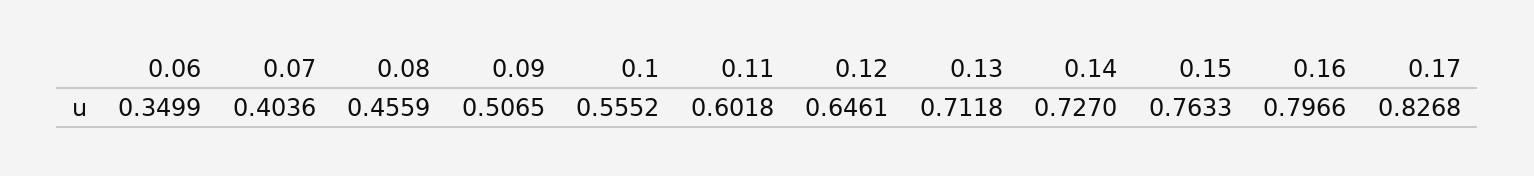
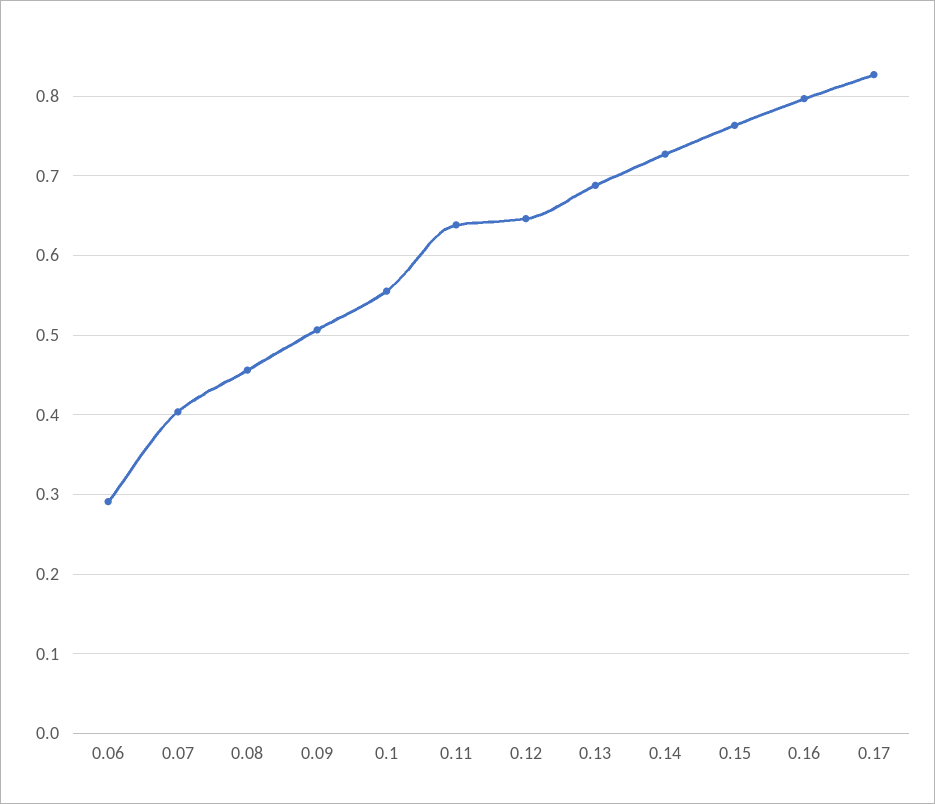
  {
-   "0.06": 0.3499,
+   "0.06": 0.29,
    "0.07": 0.4036,
    "0.08": 0.4559,
    "0.09": 0.5065,
    "0.1": 0.5552,
-   "0.11": 0.6018,
+   "0.11": 0.64,
    "0.12": 0.6461,
-   "0.13": 0.7118,
+   "0.13": 0.69,
    "0.14": 0.727,
    "0.15": 0.7633,
    "0.16": 0.7966,
    "0.17": 0.8268
  }

